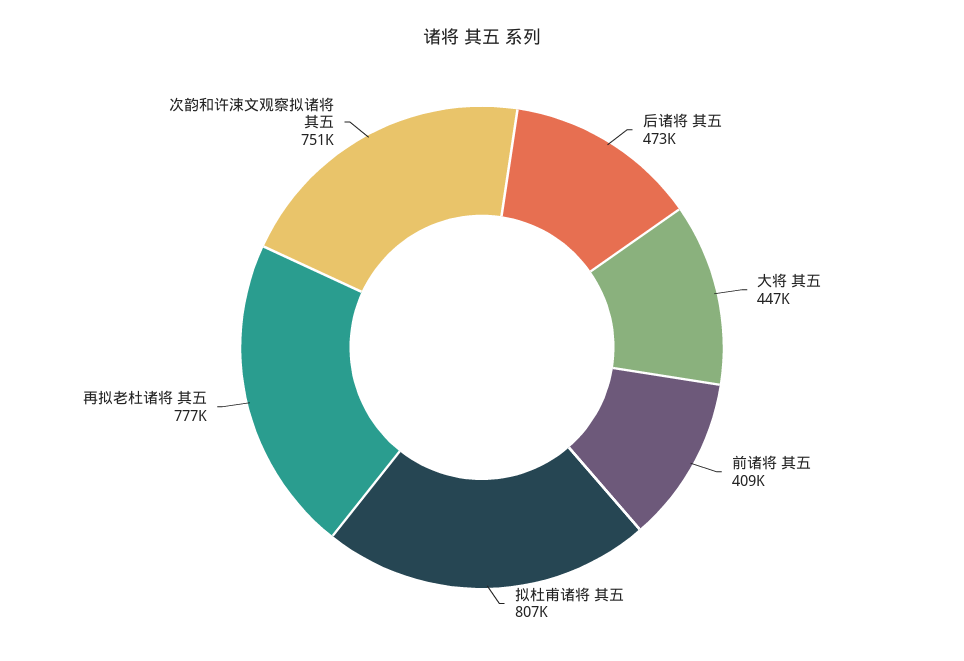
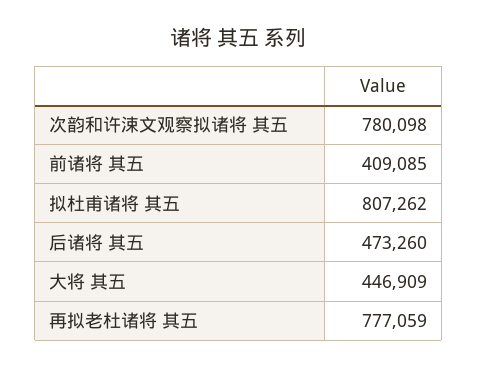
  {
    "后诸将 其五": 473260,
    "大将 其五": 446909,
    "前诸将 其五": 409085,
    "拟杜甫诸将 其五": 807262,
    "再拟老杜诸将 其五": 777059,
-   "次韵和许涑文观察拟诸将 其五": 751000
+   "次韵和许涑文观察拟诸将 其五": 780098
  }

